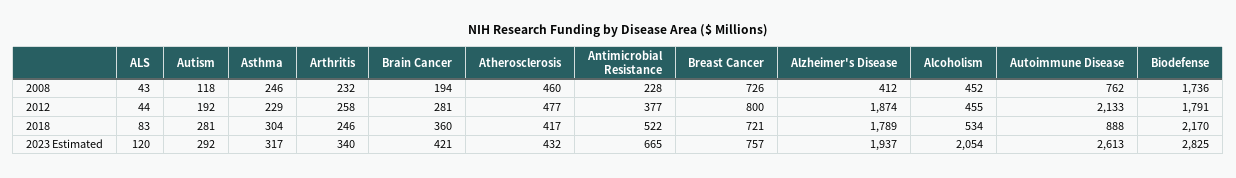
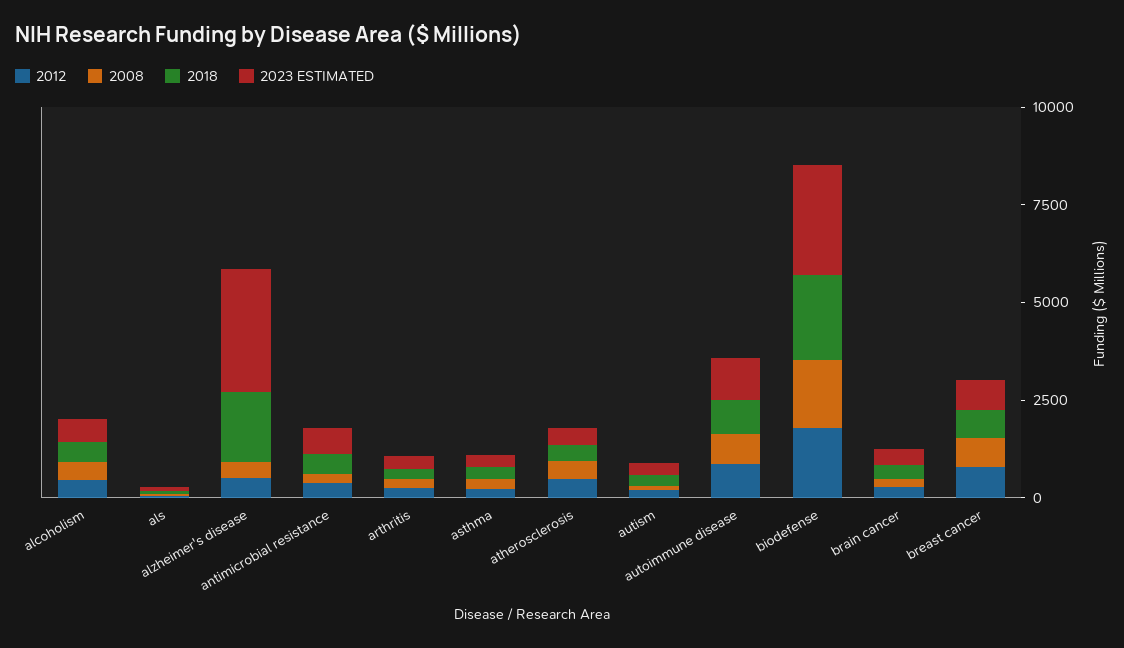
  {
    "2008": {
      "ALS": 43,
      "Autism": 118,
      "Asthma": 246,
      "Arthritis": 232,
      "Brain Cancer": 194,
      "Atherosclerosis": 460,
      "Antimicrobial Resistance": 228,
      "Breast Cancer": 726,
      "Alzheimer's Disease": 412,
      "Alcoholism": 452,
      "Autoimmune Disease": 762,
      "Biodefense": 1736
    },
    "2012": {
      "ALS": 44,
      "Autism": 192,
      "Asthma": 229,
      "Arthritis": 258,
      "Brain Cancer": 281,
      "Atherosclerosis": 477,
      "Antimicrobial Resistance": 377,
      "Breast Cancer": 800,
-     "Alzheimer's Disease": 1874,
+     "Alzheimer's Disease": 500,
      "Alcoholism": 455,
-     "Autoimmune Disease": 2133,
+     "Autoimmune Disease": 1000,
      "Biodefense": 1791
    },
    "2018": {
      "ALS": 83,
      "Autism": 281,
      "Asthma": 304,
      "Arthritis": 246,
      "Brain Cancer": 360,
      "Atherosclerosis": 417,
      "Antimicrobial Resistance": 522,
      "Breast Cancer": 721,
      "Alzheimer's Disease": 1789,
      "Alcoholism": 534,
      "Autoimmune Disease": 888,
      "Biodefense": 2170
    },
    "2023 Estimated": {
      "ALS": 120,
      "Autism": 292,
      "Asthma": 317,
      "Arthritis": 340,
      "Brain Cancer": 421,
      "Atherosclerosis": 432,
      "Antimicrobial Resistance": 665,
      "Breast Cancer": 757,
-     "Alzheimer's Disease": 1937,
+     "Alzheimer's Disease": 3000,
-     "Alcoholism": 2054,
+     "Alcoholism": 500,
-     "Autoimmune Disease": 2613,
+     "Autoimmune Disease": 1000,
      "Biodefense": 2825
    }
  }

